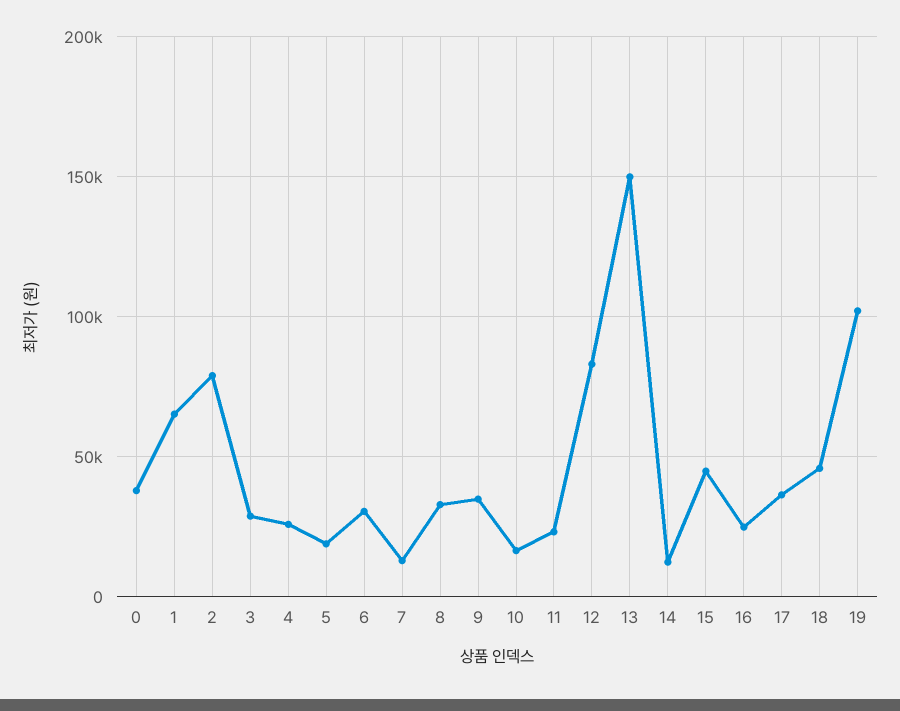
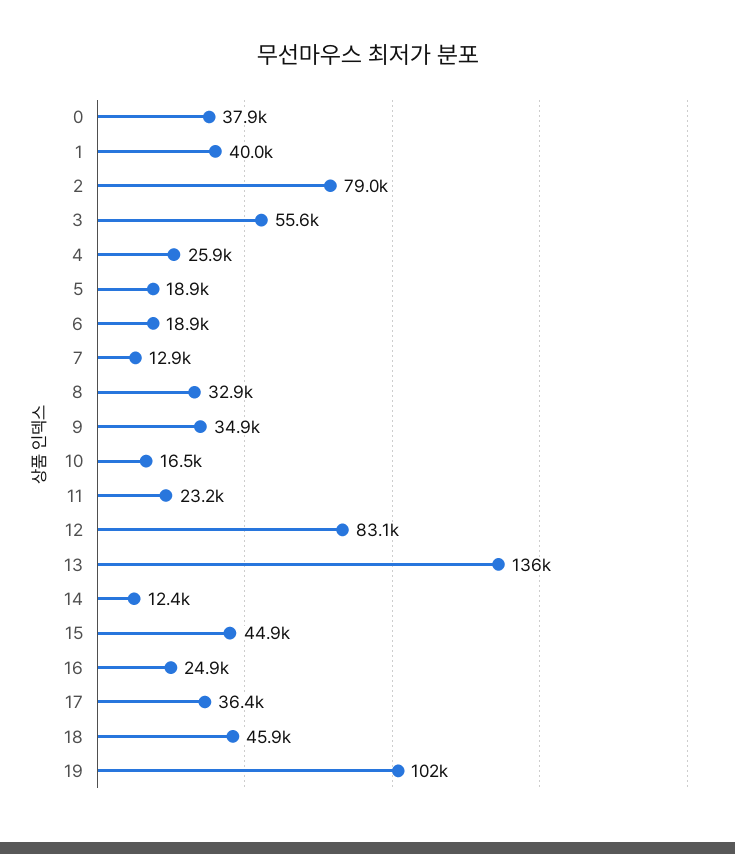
  {
    "0": 37900,
-   "1": 65000,
+   "1": 40000,
    "2": 79000,
-   "3": 30000,
+   "3": 55600,
    "4": 25900,
    "5": 18900,
-   "6": 30000,
+   "6": 18900,
    "7": 12900,
    "8": 32900,
    "9": 34900,
    "10": 16500,
    "11": 23200,
    "12": 83100,
-   "13": 150000,
+   "13": 136000,
    "14": 12400,
    "15": 44900,
    "16": 24900,
    "17": 36400,
    "18": 45900,
    "19": 102000
  }

